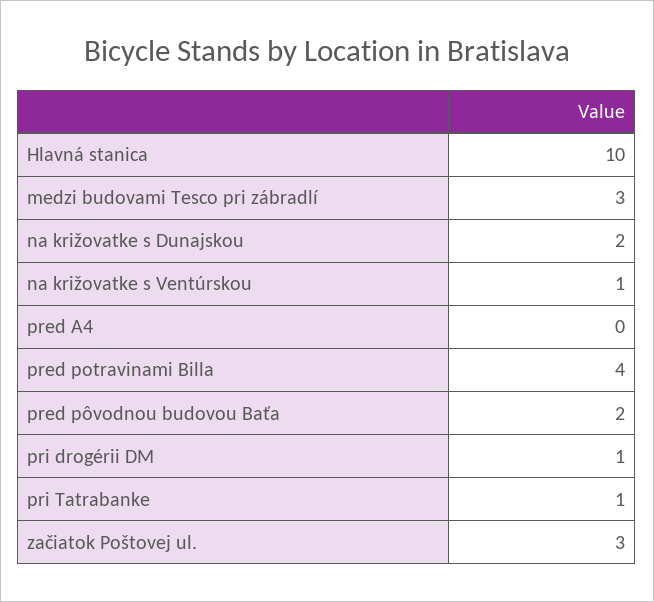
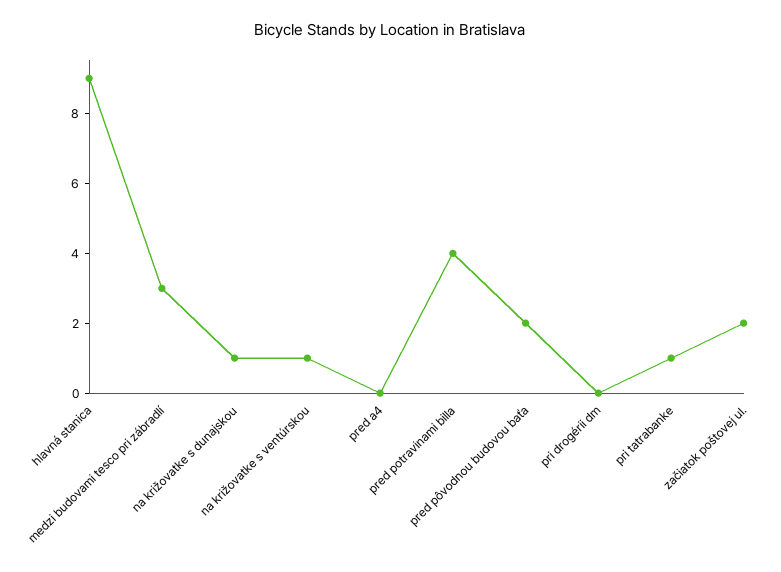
  {
-   "Hlavná stanica": 10,
+   "Hlavná stanica": 9,
    "medzi budovami Tesco pri zábradlí": 3,
-   "na križovatke s Dunajskou": 2,
+   "na križovatke s Dunajskou": 1,
    "na križovatke s Ventúrskou": 1,
    "pred A4": 0,
    "pred potravinami Billa": 4,
    "pred pôvodnou budovou Baťa": 2,
-   "pri drogérii DM": 1,
+   "pri drogérii DM": 0,
    "pri Tatrabanke": 1,
-   "začiatok Poštovej ul.": 3
+   "začiatok Poštovej ul.": 2
  }

